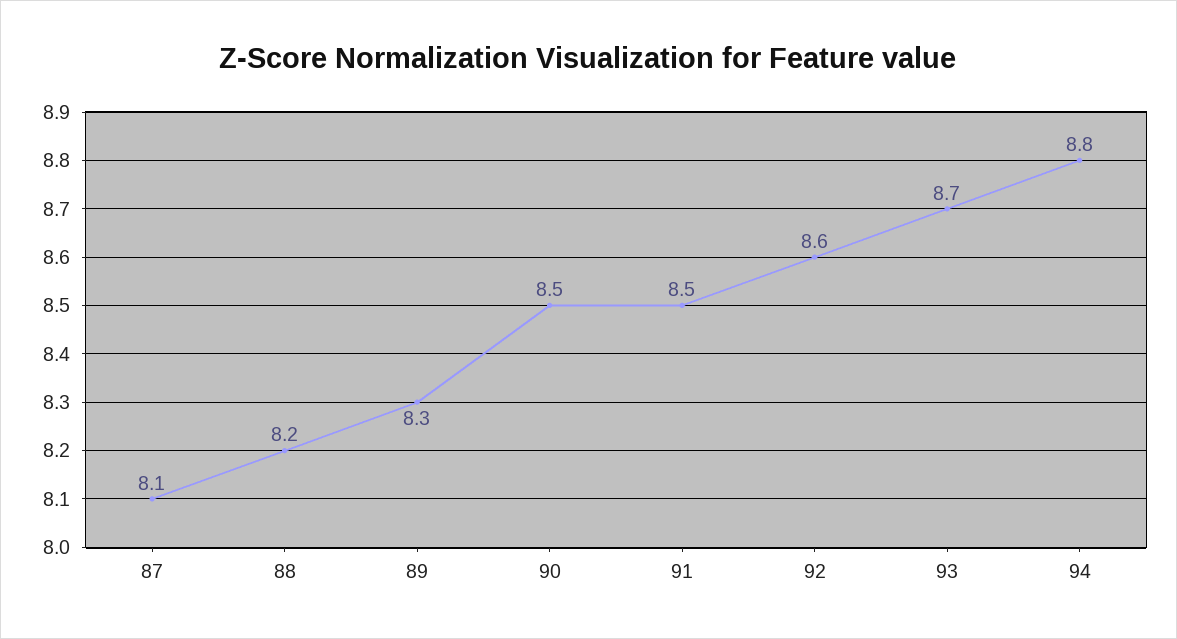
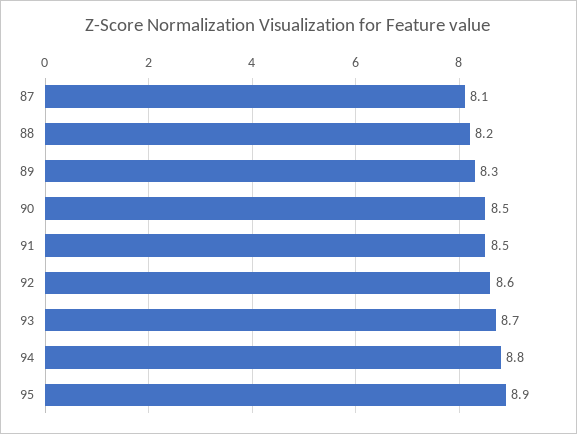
  {
    "87": 8.1,
    "88": 8.2,
    "89": 8.3,
    "90": 8.5,
    "91": 8.5,
    "92": 8.6,
    "93": 8.7,
-   "94": 8.8
+   "94": 8.8,
+   "95": 8.9
  }

